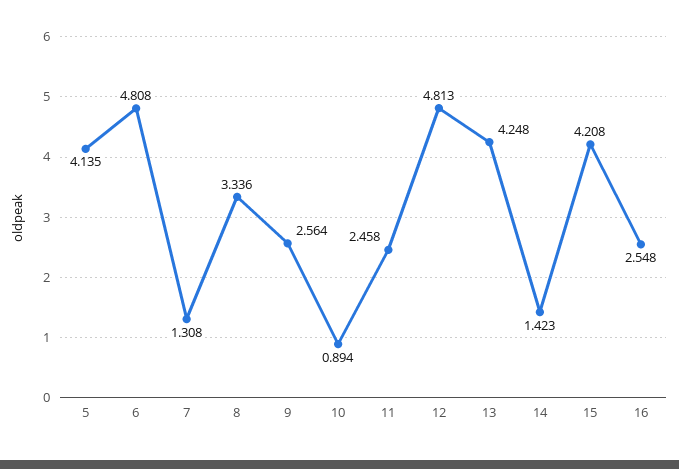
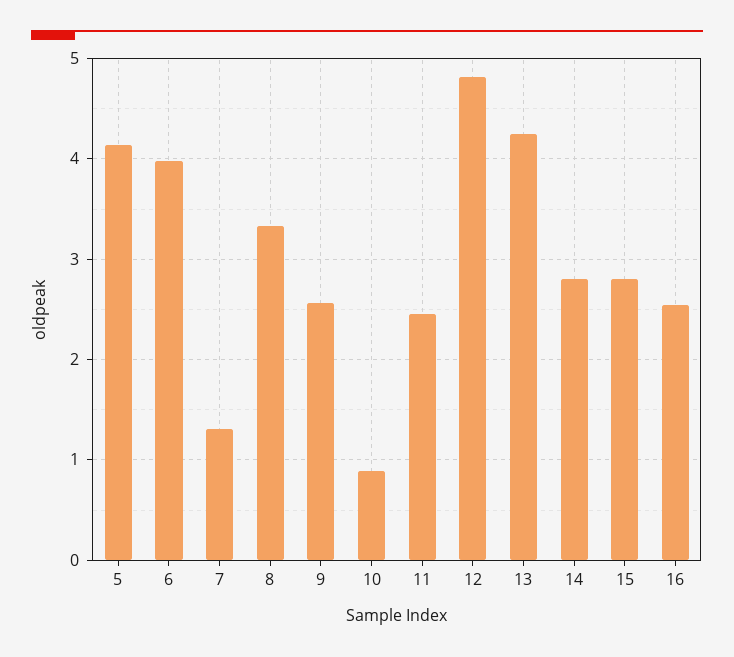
  {
    "5": 4.135,
-   "6": 4.808,
+   "6": 4,
    "7": 1.308,
    "8": 3.336,
    "9": 2.564,
    "10": 0.894,
    "11": 2.458,
    "12": 4.813,
    "13": 4.248,
-   "14": 1.423,
+   "14": 2.8,
-   "15": 4.208,
+   "15": 2.8,
    "16": 2.548
  }

